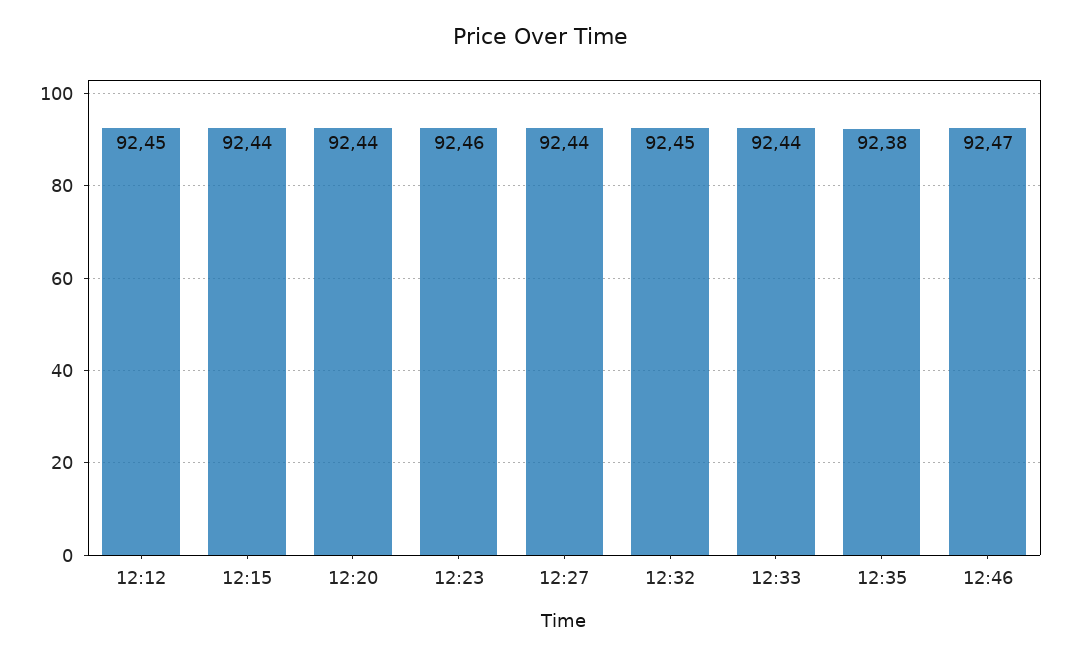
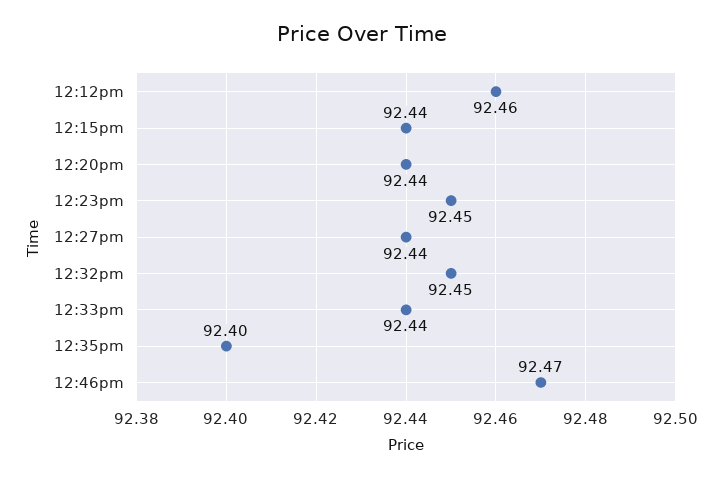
  {
-   "12:12": 92.45,
+   "12:12": 92.46,
    "12:15": 92.44,
    "12:20": 92.44,
-   "12:23": 92.46,
+   "12:23": 92.45,
    "12:27": 92.44,
    "12:32": 92.45,
    "12:33": 92.44,
-   "12:35": 92.38,
+   "12:35": 92.4,
    "12:46": 92.47
  }

